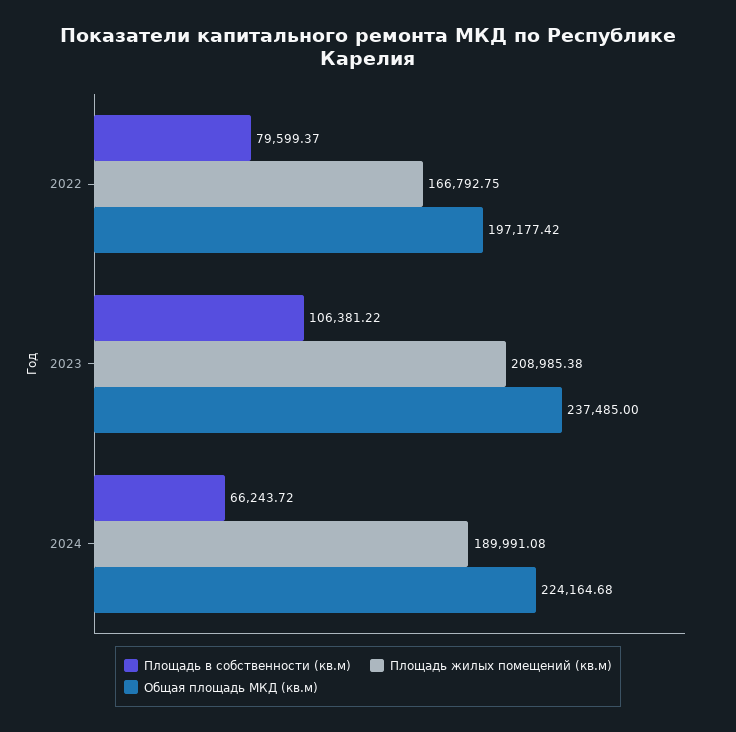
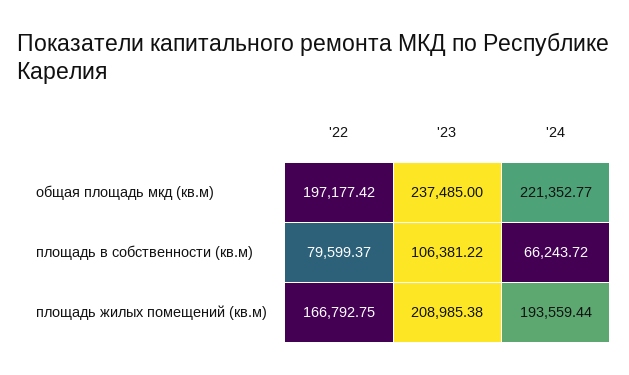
  {
    "Площадь в собственности (кв.м)": {
      "2022": 79599.37,
      "2023": 106381.22,
      "2024": 66243.72
    },
    "Площадь жилых помещений (кв.м)": {
      "2022": 166792.75,
      "2023": 208985.38,
-     "2024": 189991.08
+     "2024": 193559.44
    },
    "Общая площадь МКД (кв.м)": {
      "2022": 197177.42,
      "2023": 237485,
-     "2024": 224164.68
+     "2024": 221352.77
    }
  }

